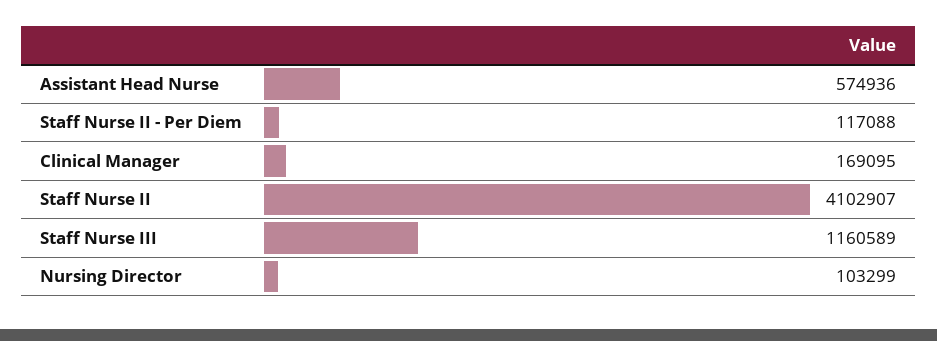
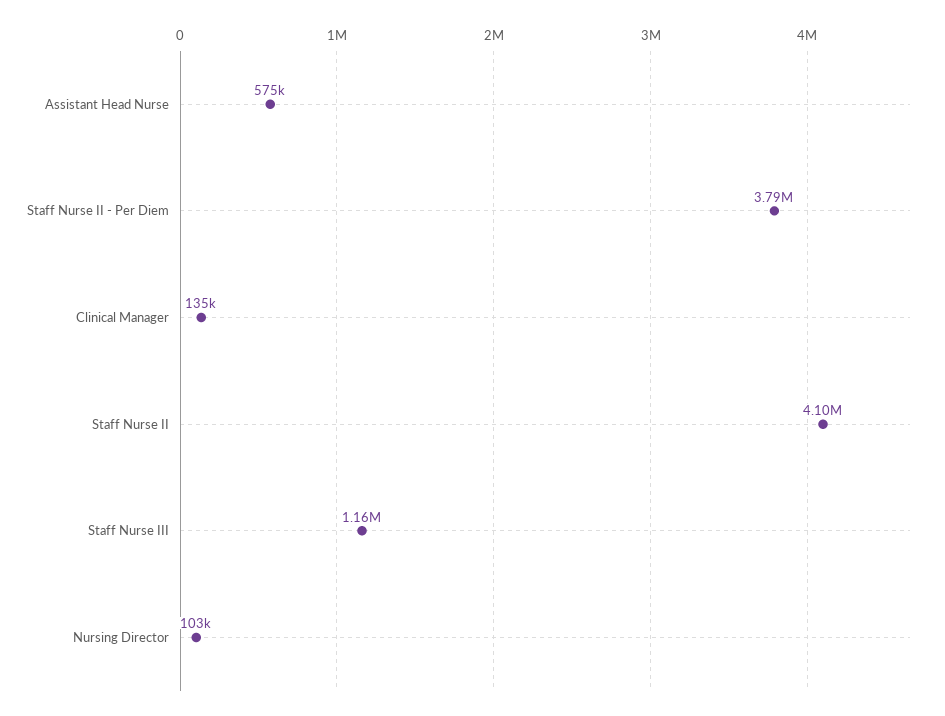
  {
    "Assistant Head Nurse": 574936,
-   "Staff Nurse II - Per Diem": 117088,
+   "Staff Nurse II - Per Diem": 3790000,
-   "Clinical Manager": 169095,
+   "Clinical Manager": 135000,
    "Staff Nurse II": 4102907,
    "Staff Nurse III": 1160589,
    "Nursing Director": 103299
  }

